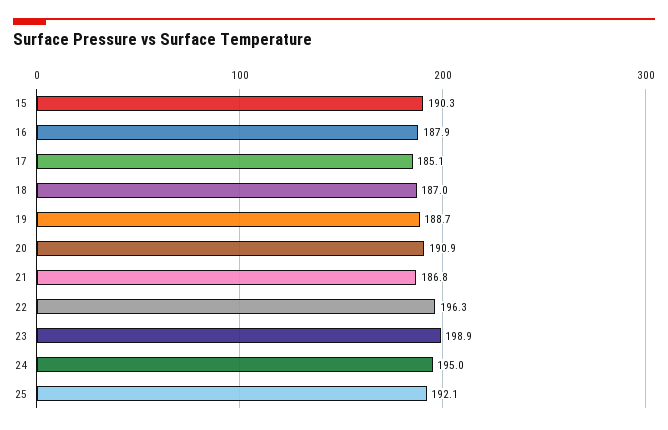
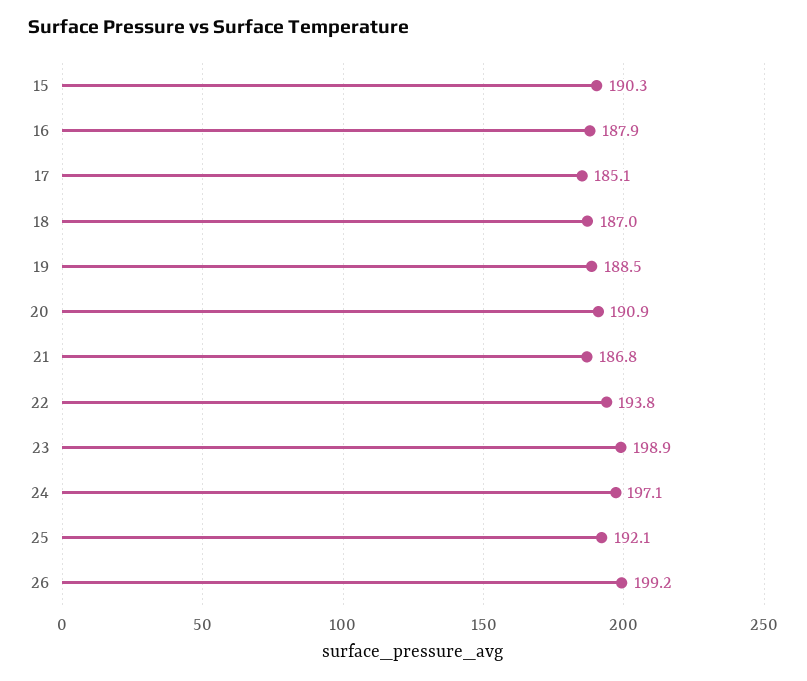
  {
    "15": 190.3,
    "16": 187.9,
    "17": 185.1,
    "18": 187,
-   "19": 188.7,
+   "19": 188.5,
    "20": 190.9,
    "21": 186.8,
-   "22": 196.3,
+   "22": 193.8,
    "23": 198.9,
-   "24": 195,
+   "24": 197.1,
-   "25": 192.1
+   "25": 192.1,
+   "26": 199.2
  }

